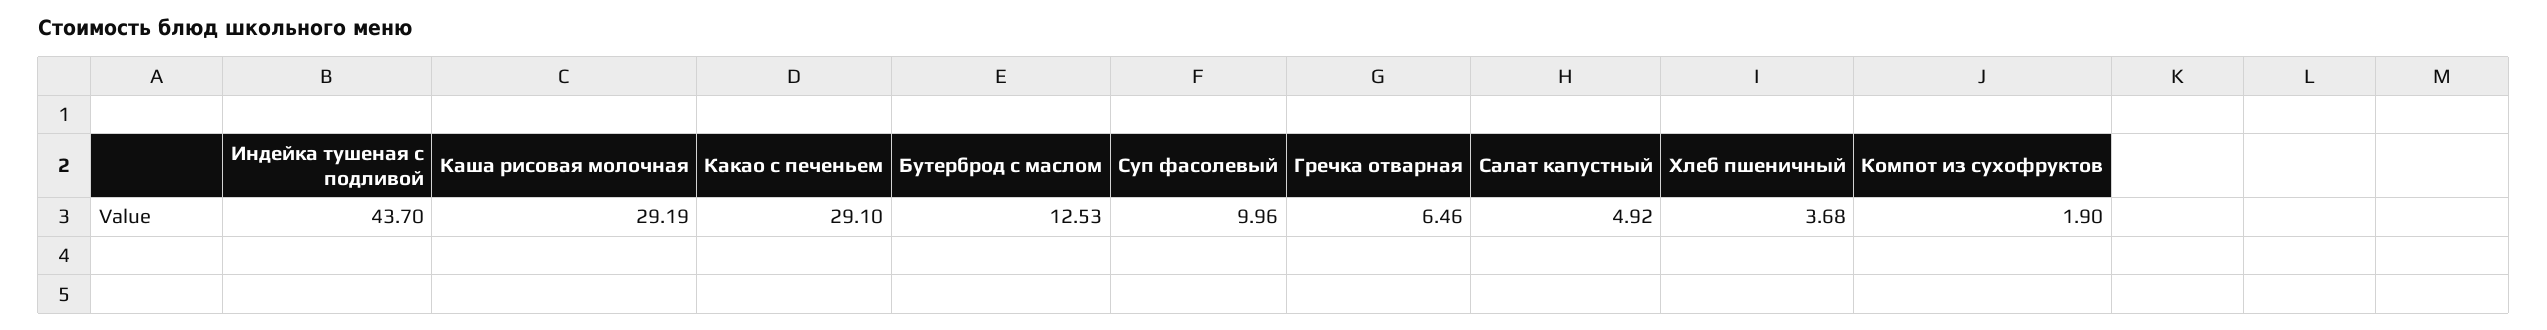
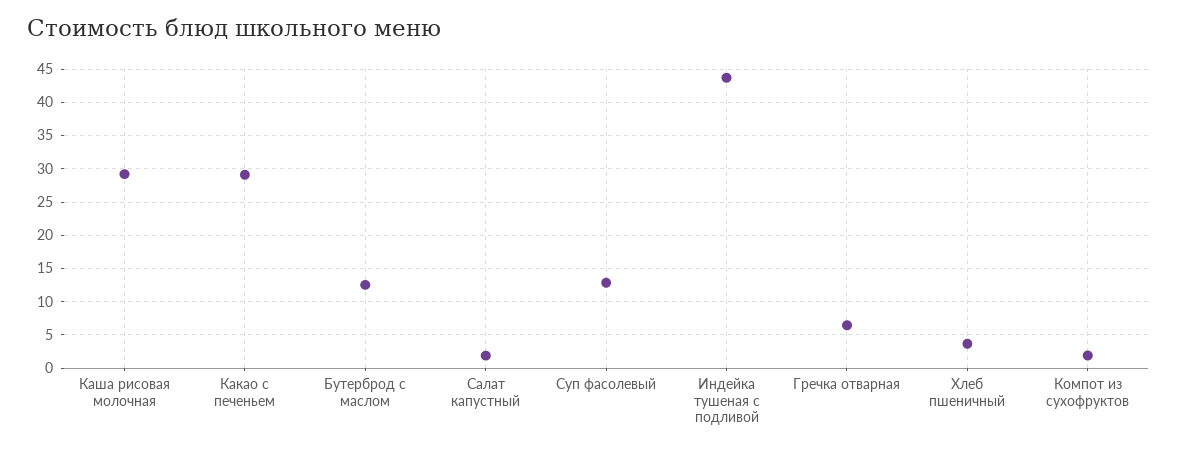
  {
    "Индейка тушеная с подливой": 43.7,
    "Каша рисовая молочная": 29.19,
    "Какао с печеньем": 29.1,
    "Бутерброд с маслом": 12.53,
-   "Суп фасолевый": 9.96,
+   "Суп фасолевый": 13,
    "Гречка отварная": 6.46,
-   "Салат капустный": 4.92,
+   "Салат капустный": 2,
    "Хлеб пшеничный": 3.68,
    "Компот из сухофруктов": 1.9
  }

